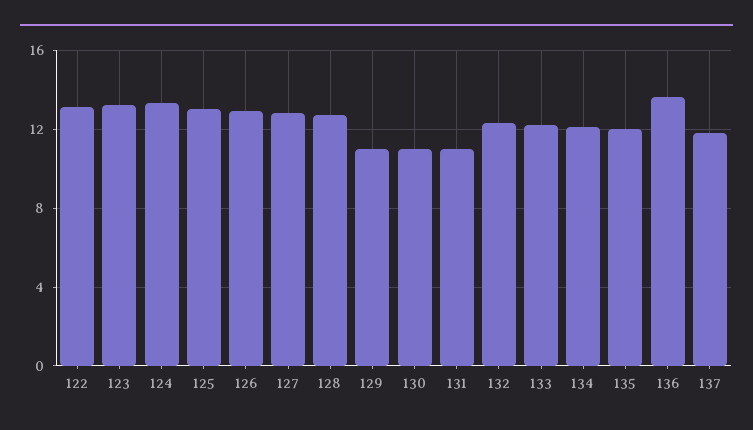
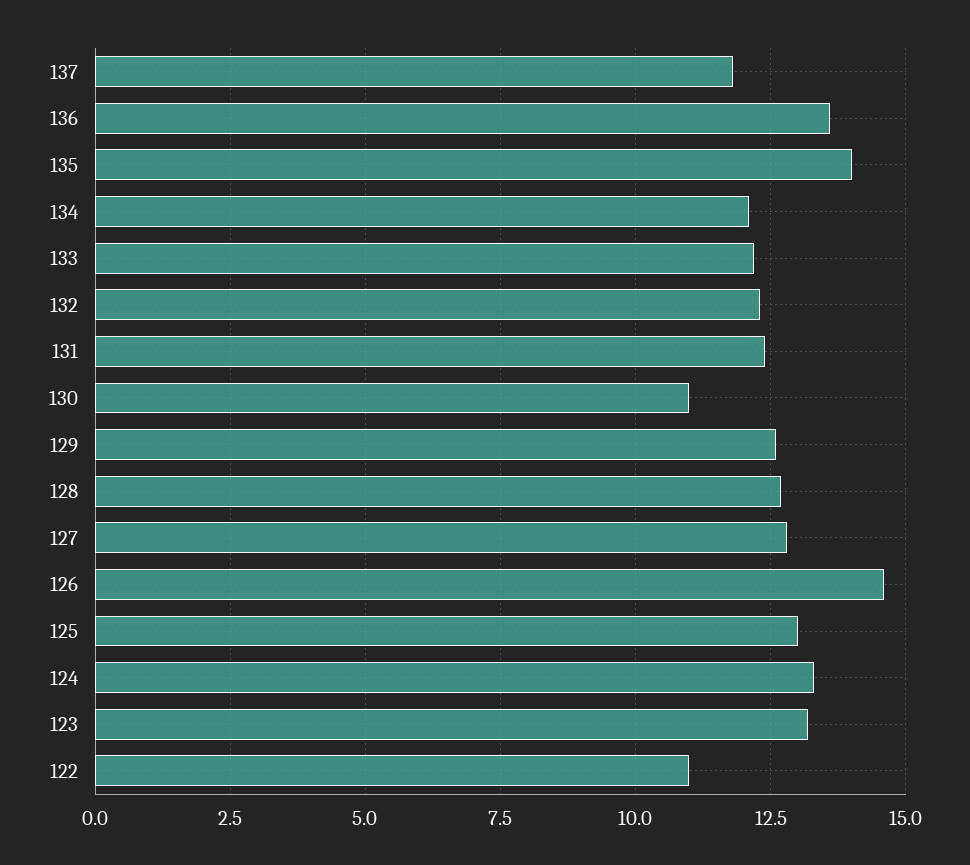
  {
-   "122": 13,
+   "122": 11,
    "123": 13,
    "124": 13.5,
    "125": 13,
-   "126": 13,
+   "126": 14.5,
    "127": 13,
    "128": 12.5,
-   "129": 11,
+   "129": 12.5,
    "130": 11,
-   "131": 11,
+   "131": 12.5,
    "132": 12.5,
    "133": 12,
    "134": 12,
-   "135": 12,
+   "135": 14,
    "136": 13.5,
    "137": 12
  }

